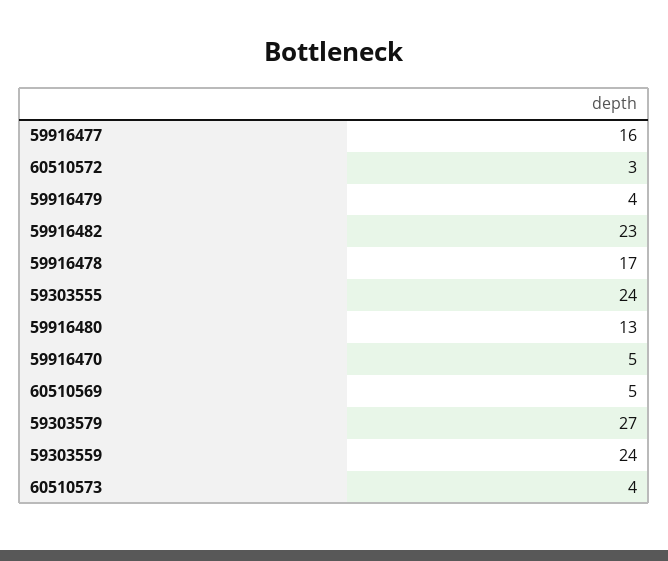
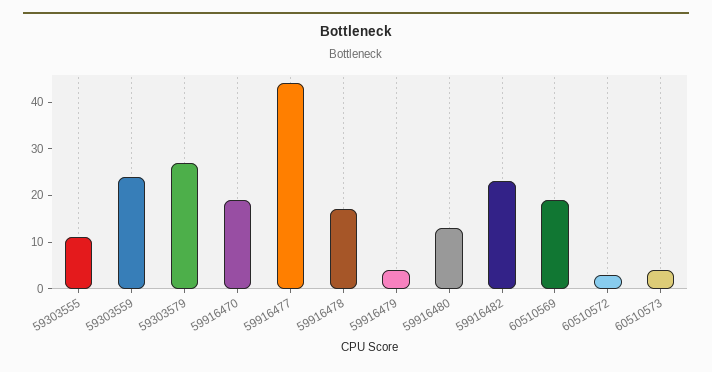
  {
-   "59916477": 16,
+   "59916477": 45,
    "60510572": 3,
    "59916479": 4,
    "59916482": 23,
    "59916478": 17,
-   "59303555": 24,
+   "59303555": 10,
    "59916480": 13,
-   "59916470": 5,
+   "59916470": 20,
-   "60510569": 5,
+   "60510569": 20,
    "59303579": 27,
    "59303559": 24,
    "60510573": 4
  }

